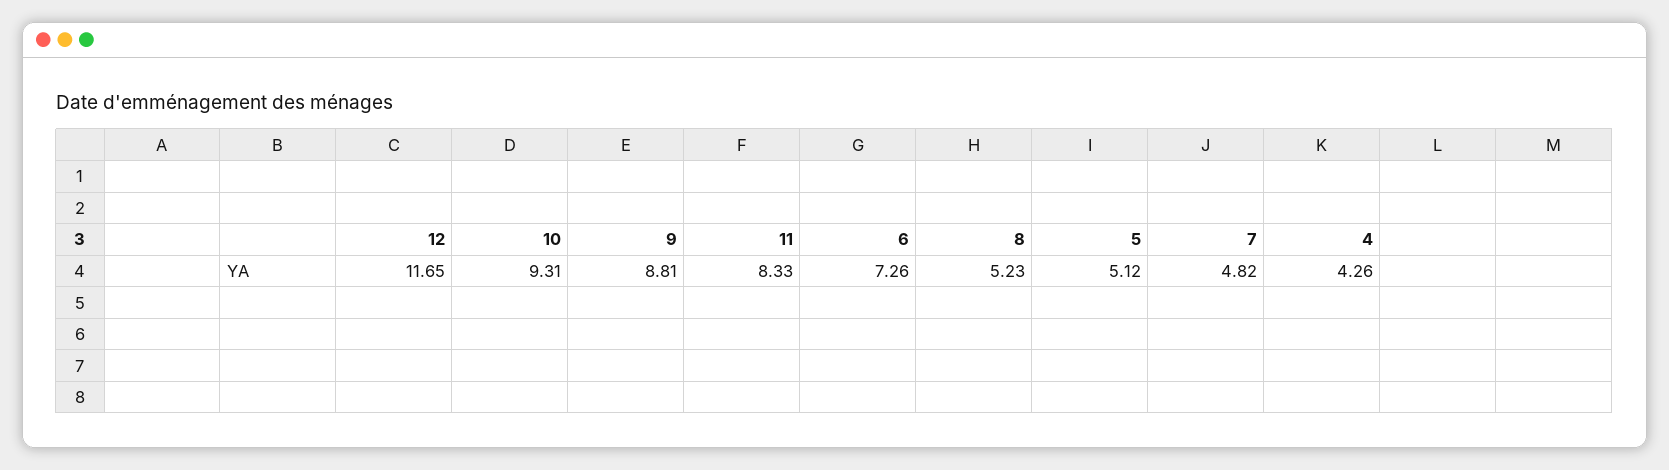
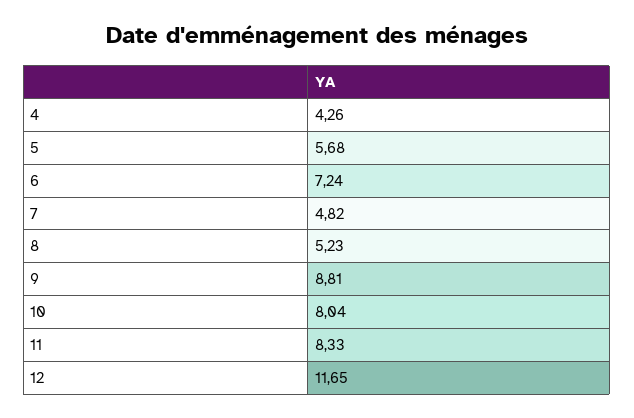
  {
    "12": 11.65,
-   "10": 9.31,
+   "10": 8.04,
    "9": 8.81,
    "11": 8.33,
-   "6": 7.26,
+   "6": 7.24,
    "8": 5.23,
-   "5": 5.12,
+   "5": 5.68,
    "7": 4.82,
    "4": 4.26
  }

